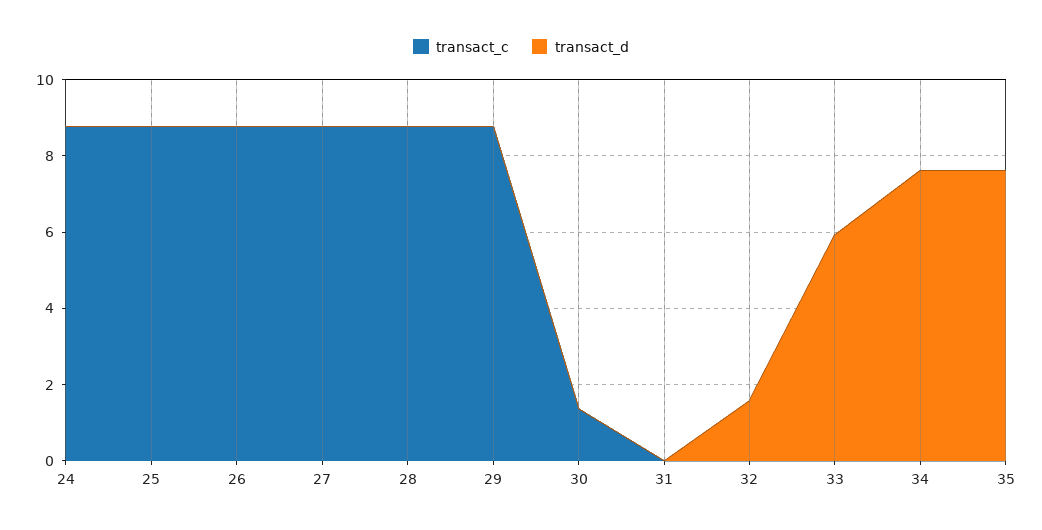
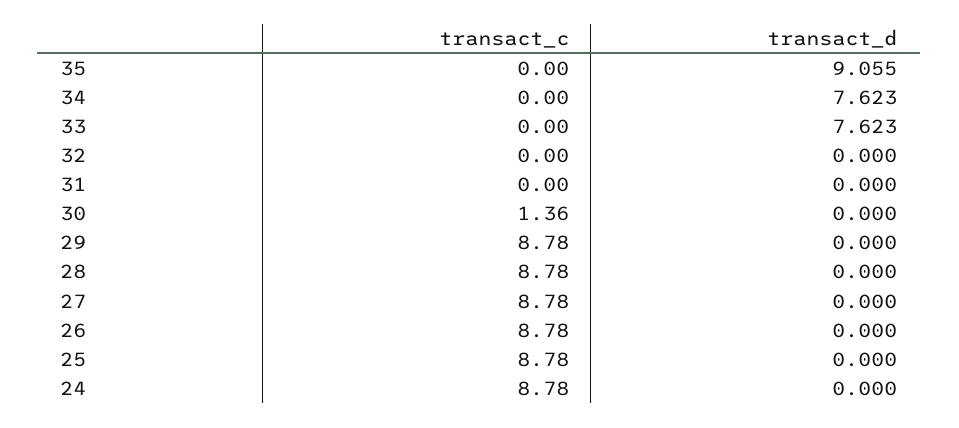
  {
    "transact_c": {
      "24": 8.78,
      "25": 8.78,
      "26": 8.78,
      "27": 8.78,
      "28": 8.78,
      "29": 8.78,
      "30": 1.36,
      "31": 0,
      "32": 0,
      "33": 0,
      "34": 0,
      "35": 0
    },
    "transact_d": {
      "24": 0,
      "25": 0,
      "26": 0,
      "27": 0,
      "28": 0,
      "29": 0,
      "30": 0,
      "31": 0,
-     "32": 1.5,
+     "32": 0,
-     "33": 6,
+     "33": 7.623,
      "34": 7.623,
-     "35": 7.5
+     "35": 9.055
    }
  }

